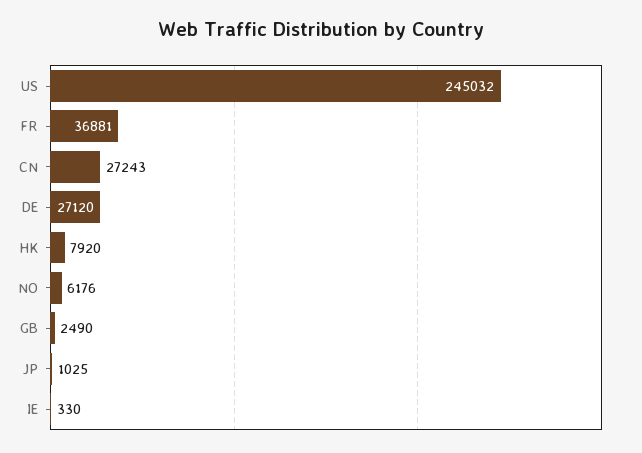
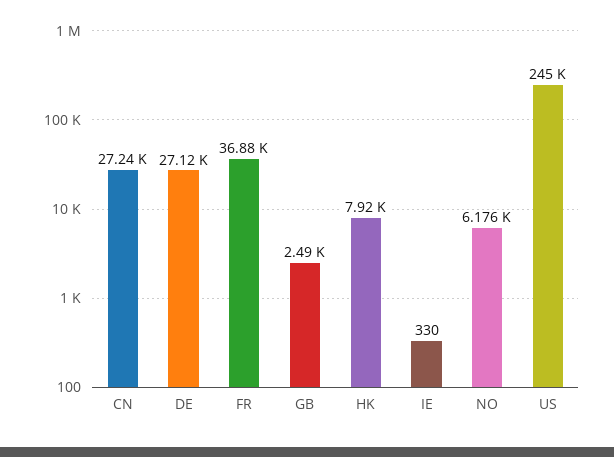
  {
    "US": 245032,
    "FR": 36881,
    "CN": 27243,
    "DE": 27120,
    "HK": 7920,
    "NO": 6176,
    "GB": 2490,
-   "JP": 1025,
    "IE": 330
  }

